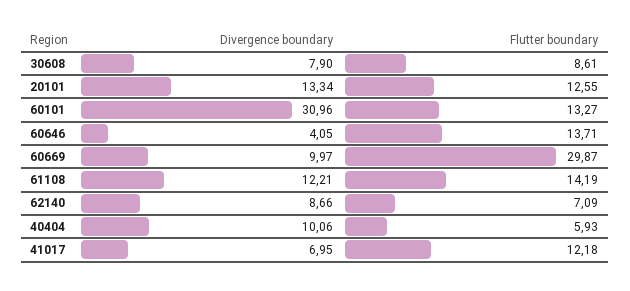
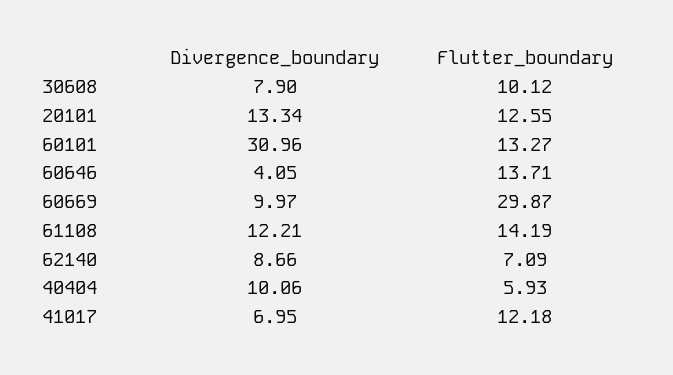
  {
    "Divergence boundary": {
      "30608": 7.9,
      "20101": 13.34,
      "60101": 30.96,
      "60646": 4.05,
      "60669": 9.97,
      "61108": 12.21,
      "62140": 8.66,
      "40404": 10.06,
      "41017": 6.95
    },
    "Flutter boundary": {
-     "30608": 8.61,
+     "30608": 10.12,
      "20101": 12.55,
      "60101": 13.27,
      "60646": 13.71,
      "60669": 29.87,
      "61108": 14.19,
      "62140": 7.09,
      "40404": 5.93,
      "41017": 12.18
    }
  }

